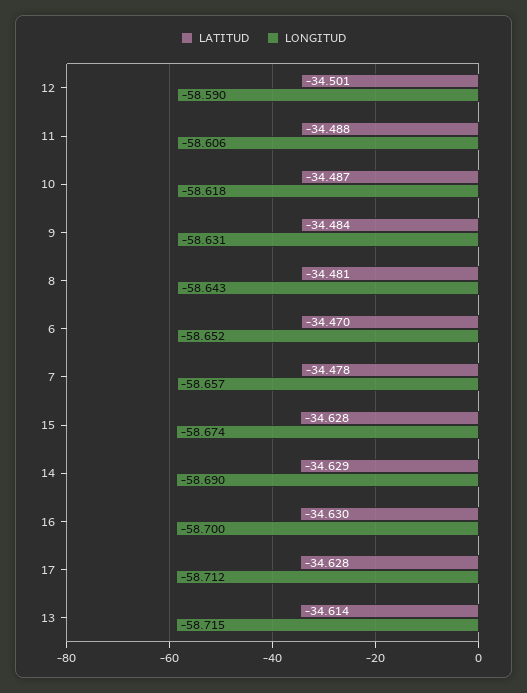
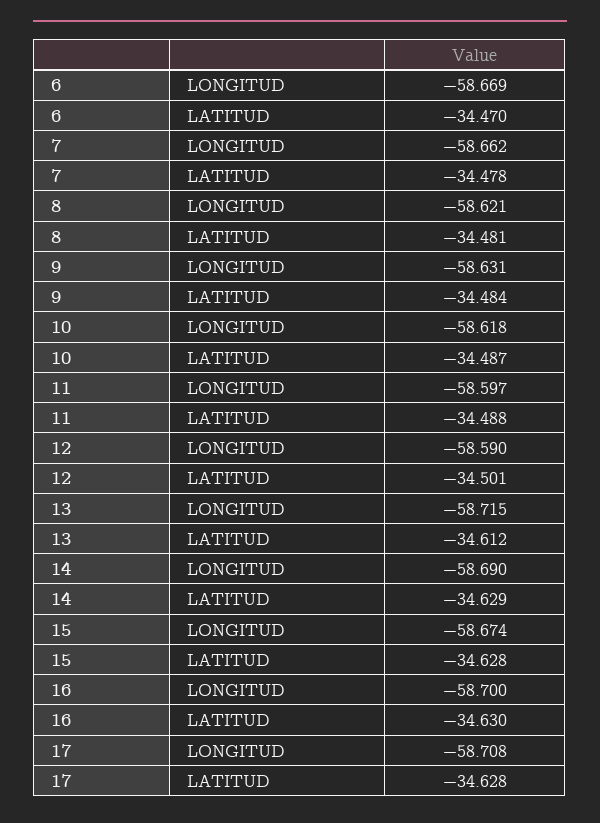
  {
    "LATITUD": {
      "12": -34.501,
      "11": -34.488,
      "10": -34.487,
      "9": -34.484,
      "8": -34.481,
      "6": -34.47,
      "7": -34.478,
      "15": -34.628,
      "14": -34.629,
      "16": -34.63,
      "17": -34.628,
-     "13": -34.614
+     "13": -34.612
    },
    "LONGITUD": {
      "12": -58.59,
-     "11": -58.606,
+     "11": -58.597,
      "10": -58.618,
      "9": -58.631,
-     "8": -58.643,
+     "8": -58.621,
-     "6": -58.652,
+     "6": -58.669,
-     "7": -58.657,
+     "7": -58.662,
      "15": -58.674,
      "14": -58.69,
      "16": -58.7,
-     "17": -58.712,
+     "17": -58.708,
      "13": -58.715
    }
  }

